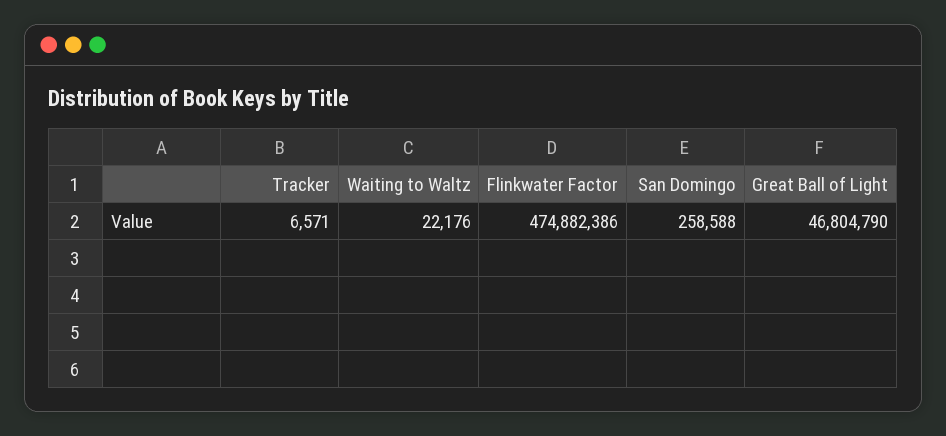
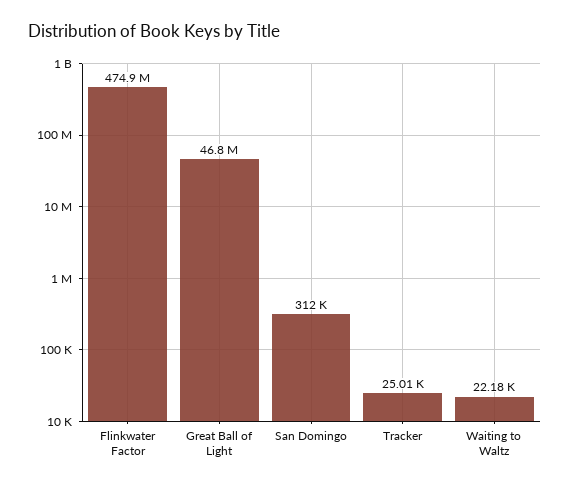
  {
-   "Tracker": 6571,
+   "Tracker": 25010,
    "Waiting to Waltz": 22176,
    "Flinkwater Factor": 474882386,
-   "San Domingo": 258588,
+   "San Domingo": 312000,
    "Great Ball of Light": 46804790
  }

